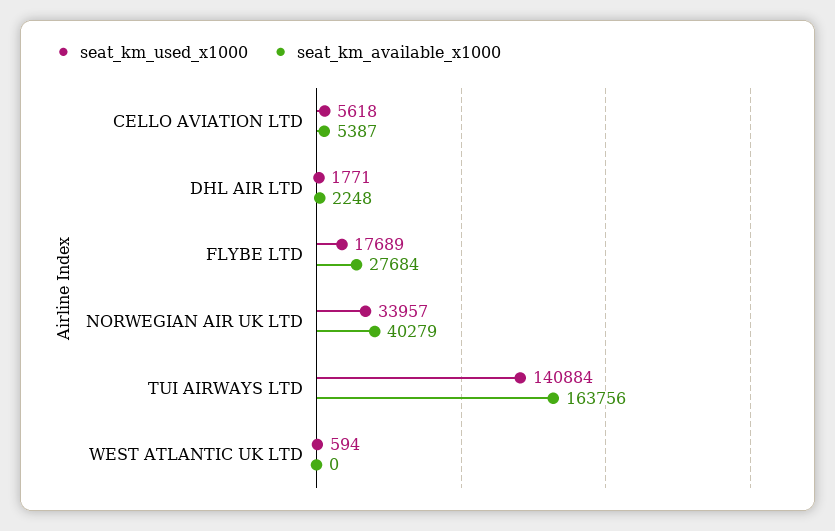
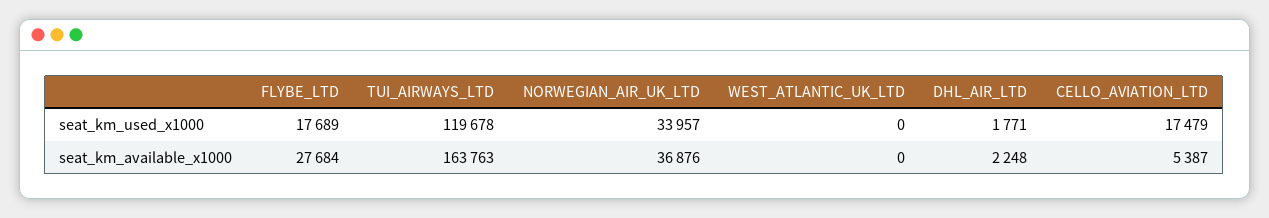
  {
    "seat_km_used_x1000": {
-     "CELLO AVIATION LTD": 5618,
+     "CELLO AVIATION LTD": 17479,
      "DHL AIR LTD": 1771,
      "FLYBE LTD": 17689,
      "NORWEGIAN AIR UK LTD": 33957,
-     "TUI AIRWAYS LTD": 140884,
+     "TUI AIRWAYS LTD": 119678,
-     "WEST ATLANTIC UK LTD": 594
+     "WEST ATLANTIC UK LTD": 0
    },
    "seat_km_available_x1000": {
      "CELLO AVIATION LTD": 5387,
      "DHL AIR LTD": 2248,
      "FLYBE LTD": 27684,
-     "NORWEGIAN AIR UK LTD": 40279,
+     "NORWEGIAN AIR UK LTD": 36876,
-     "TUI AIRWAYS LTD": 163756,
+     "TUI AIRWAYS LTD": 163763,
      "WEST ATLANTIC UK LTD": 0
    }
  }

